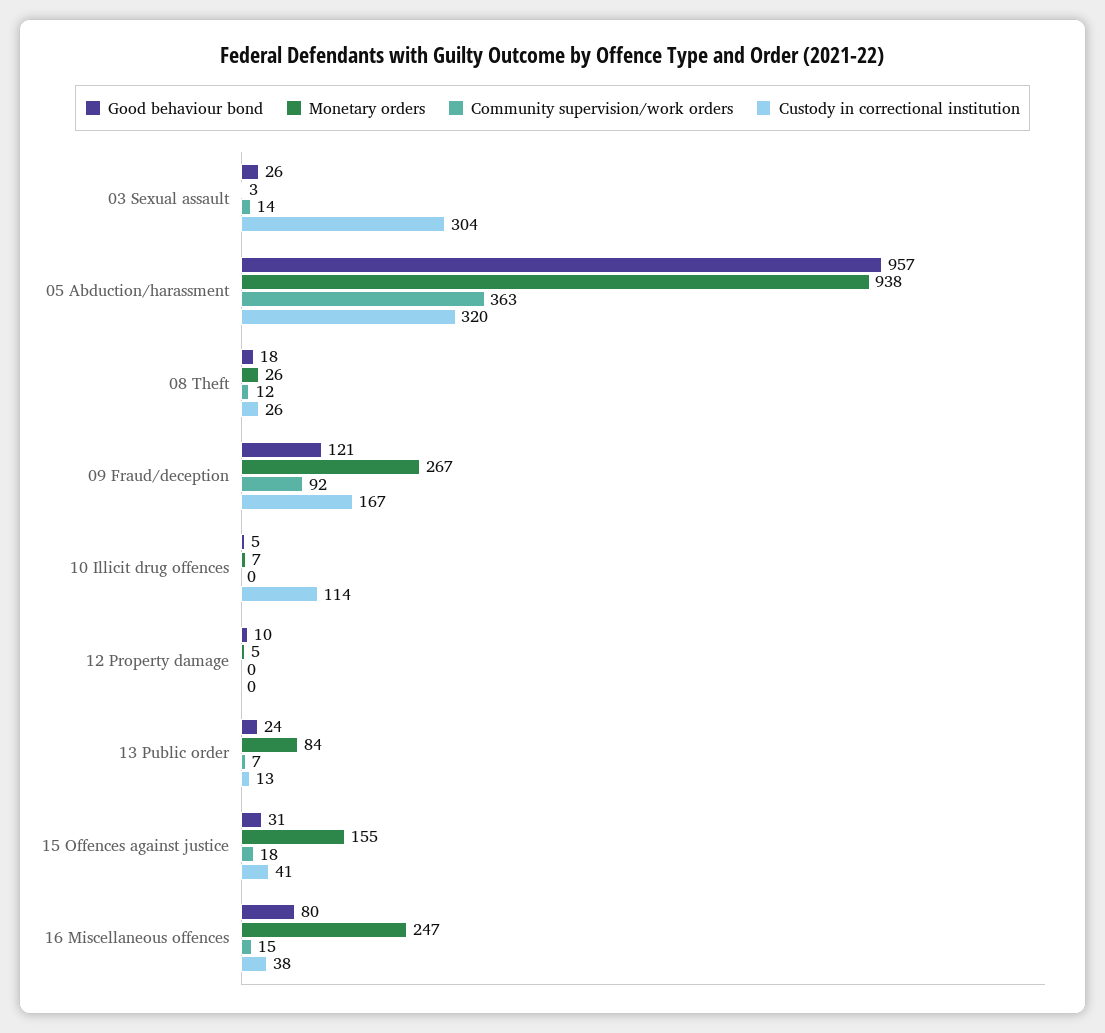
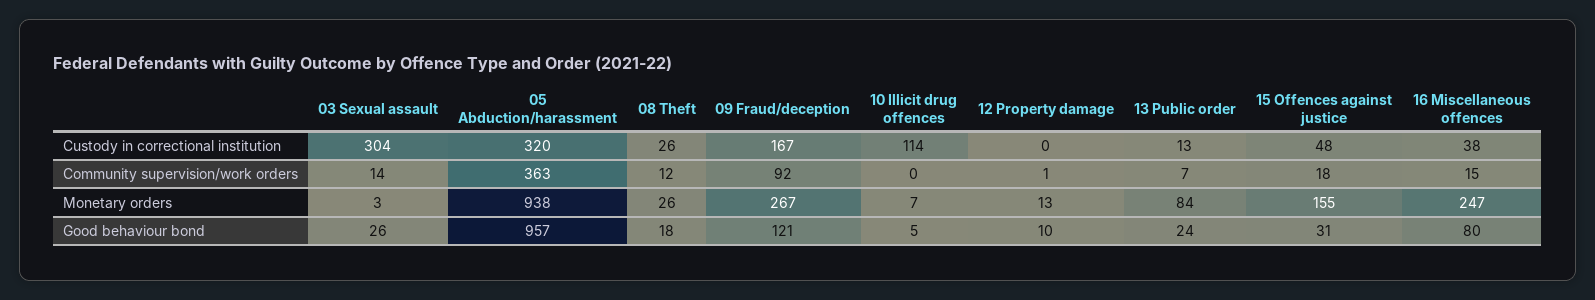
  {
    "Good behaviour bond": {
      "03 Sexual assault": 26,
      "05 Abduction/harassment": 957,
      "08 Theft": 18,
      "09 Fraud/deception": 121,
      "10 Illicit drug offences": 5,
      "12 Property damage": 10,
      "13 Public order": 24,
      "15 Offences against justice": 31,
      "16 Miscellaneous offences": 80
    },
    "Monetary orders": {
      "03 Sexual assault": 3,
      "05 Abduction/harassment": 938,
      "08 Theft": 26,
      "09 Fraud/deception": 267,
      "10 Illicit drug offences": 7,
-     "12 Property damage": 5,
+     "12 Property damage": 13,
      "13 Public order": 84,
      "15 Offences against justice": 155,
      "16 Miscellaneous offences": 247
    },
    "Community supervision/work orders": {
      "03 Sexual assault": 14,
      "05 Abduction/harassment": 363,
      "08 Theft": 12,
      "09 Fraud/deception": 92,
      "10 Illicit drug offences": 0,
-     "12 Property damage": 0,
+     "12 Property damage": 1,
      "13 Public order": 7,
      "15 Offences against justice": 18,
      "16 Miscellaneous offences": 15
    },
    "Custody in correctional institution": {
      "03 Sexual assault": 304,
      "05 Abduction/harassment": 320,
      "08 Theft": 26,
      "09 Fraud/deception": 167,
      "10 Illicit drug offences": 114,
      "12 Property damage": 0,
      "13 Public order": 13,
-     "15 Offences against justice": 41,
+     "15 Offences against justice": 48,
      "16 Miscellaneous offences": 38
    }
  }

